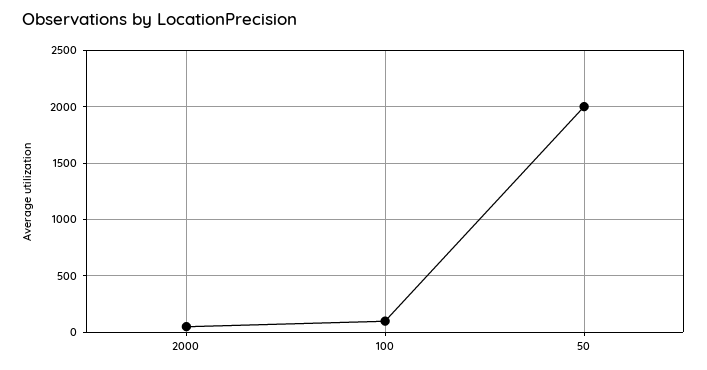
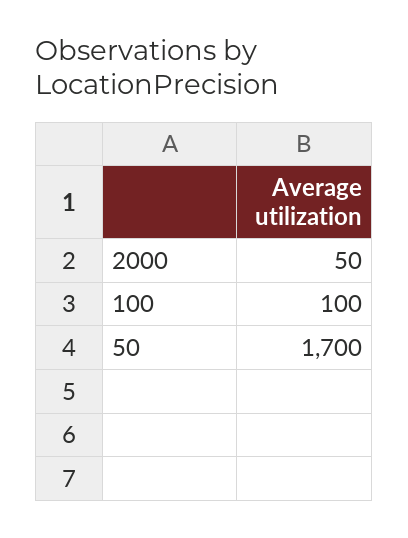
  {
    "2000": 50,
    "100": 100,
-   "50": 2000
+   "50": 1700
  }

